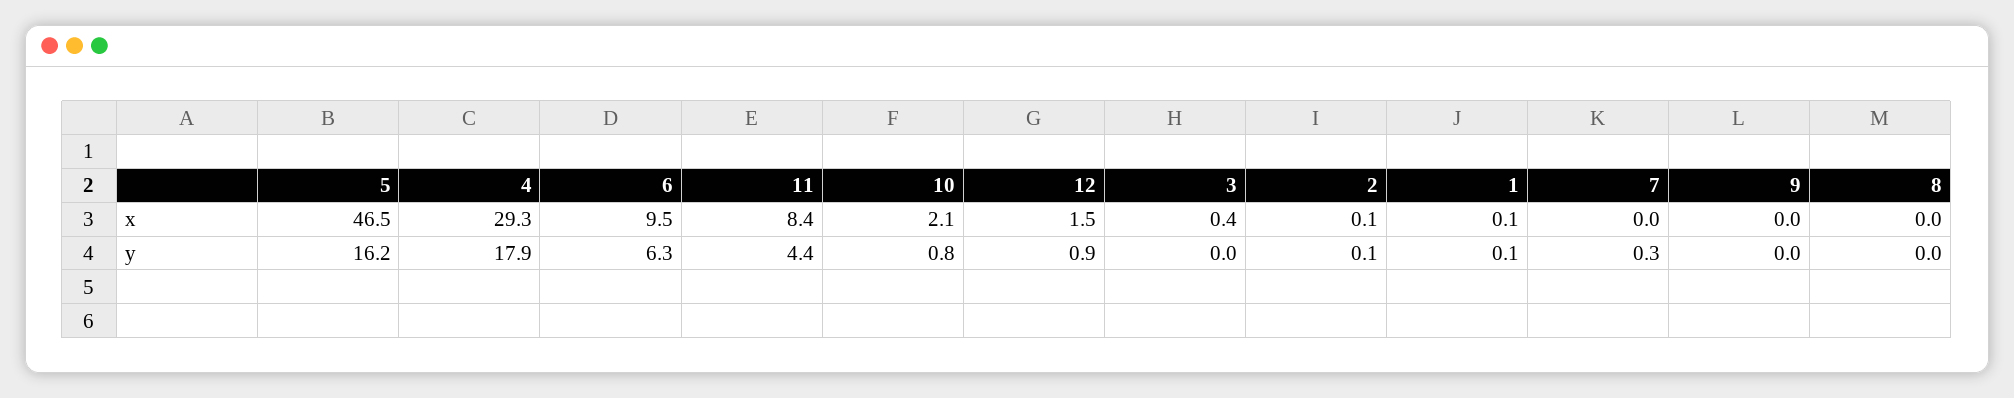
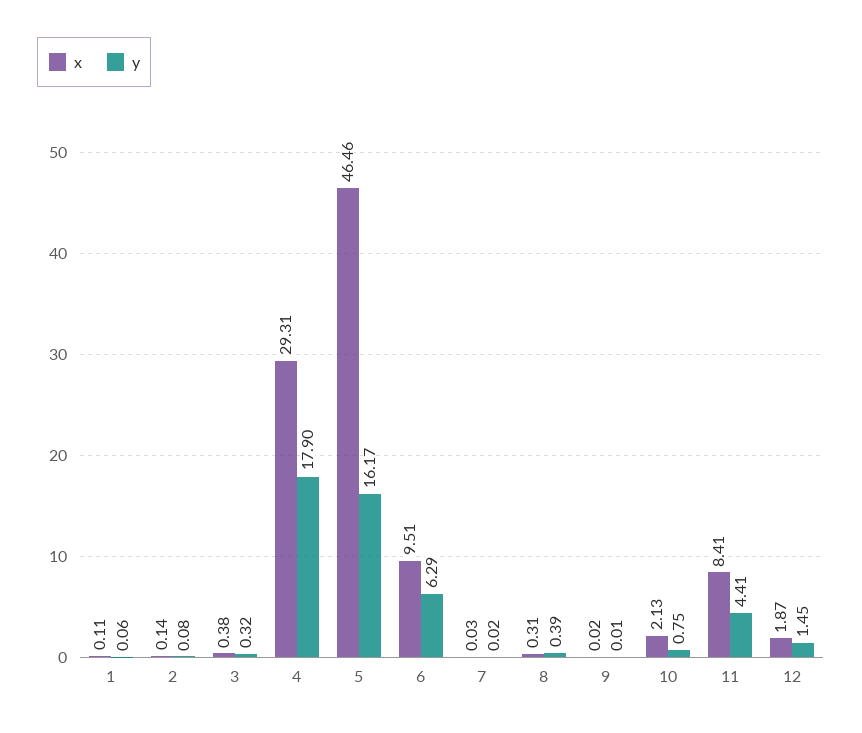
  {
    "x": {
      "5": 46.46,
      "4": 29.31,
      "6": 9.51,
      "11": 8.41,
      "10": 2.13,
-     "12": 1.5,
+     "12": 1.87,
      "3": 0.38,
      "2": 0.14,
      "1": 0.11,
      "7": 0.03,
      "9": 0.02,
-     "8": 0
+     "8": 0.31
    },
    "y": {
      "5": 16.17,
      "4": 17.9,
      "6": 6.29,
      "11": 4.41,
      "10": 0.75,
-     "12": 0.9,
+     "12": 1.45,
-     "3": 0,
+     "3": 0.32,
      "2": 0.08,
      "1": 0.06,
-     "7": 0.3,
+     "7": 0.02,
      "9": 0.01,
-     "8": 0
+     "8": 0.39
    }
  }

